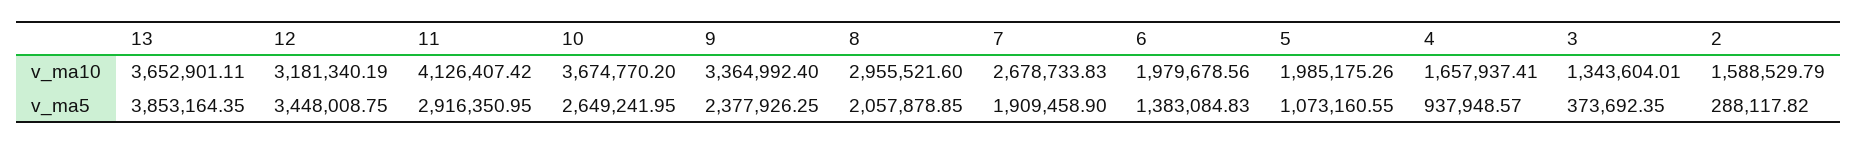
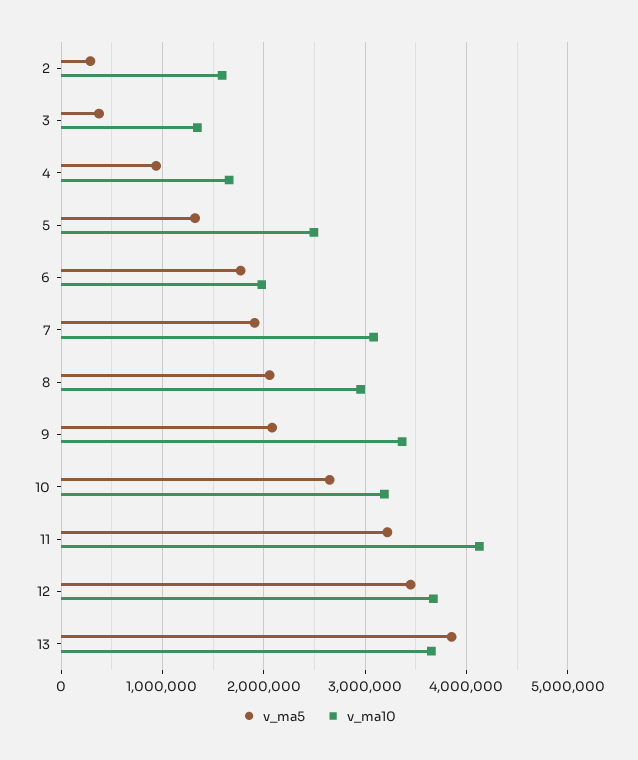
  {
    "v_ma10": {
      "13": 3652901.11,
-     "12": 3181340.19,
+     "12": 3700000,
      "11": 4126407.42,
-     "10": 3674770.2,
+     "10": 3200000,
      "9": 3364992.4,
      "8": 2955521.6,
-     "7": 2678733.83,
+     "7": 3100000,
      "6": 1979678.56,
-     "5": 1985175.26,
+     "5": 2500000,
      "4": 1657937.41,
      "3": 1343604.01,
      "2": 1588529.79
    },
    "v_ma5": {
      "13": 3853164.35,
      "12": 3448008.75,
-     "11": 2916350.95,
+     "11": 3200000,
      "10": 2649241.95,
-     "9": 2377926.25,
+     "9": 2100000,
      "8": 2057878.85,
      "7": 1909458.9,
-     "6": 1383084.83,
+     "6": 1800000,
-     "5": 1073160.55,
+     "5": 1300000,
      "4": 937948.57,
      "3": 373692.35,
      "2": 288117.82
    }
  }

